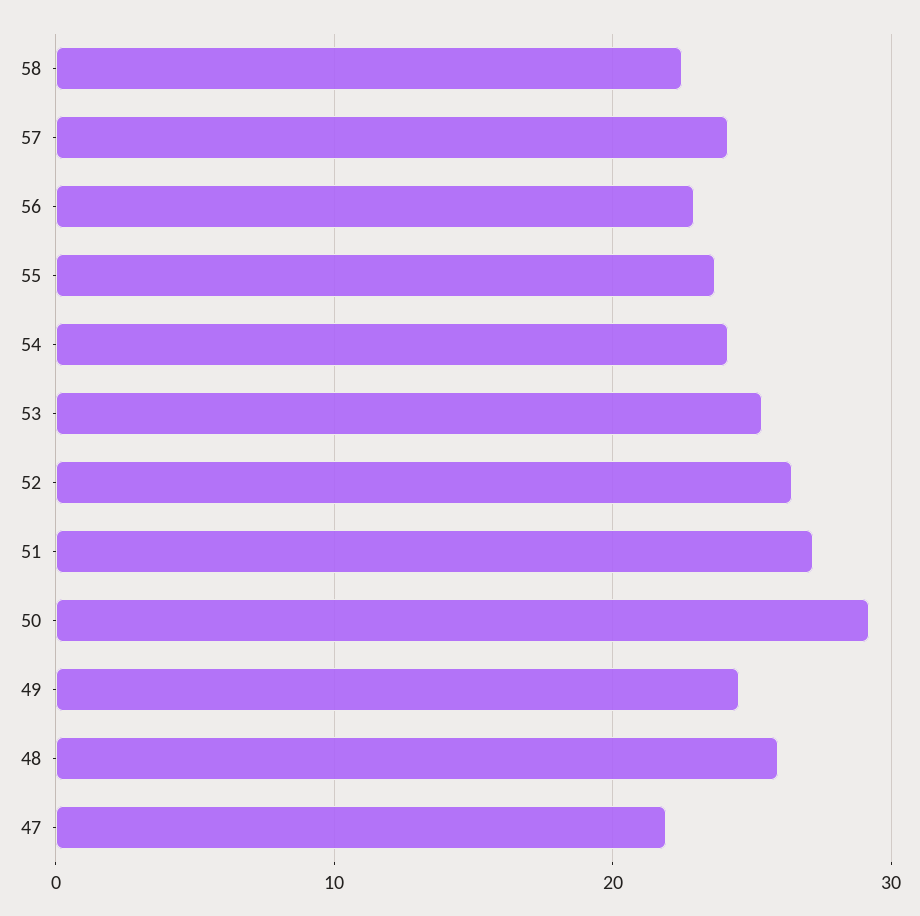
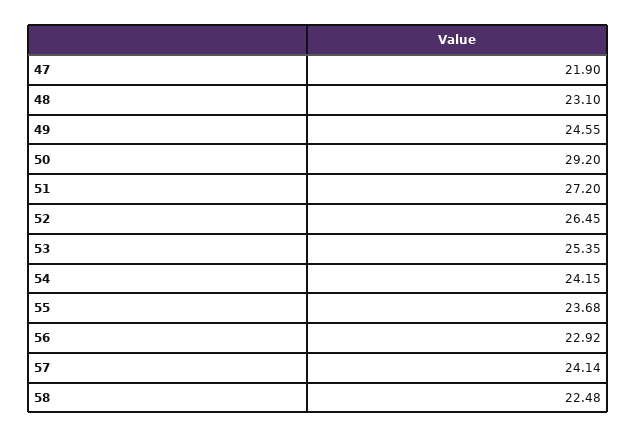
  {
    "58": 22.48,
    "57": 24.14,
    "56": 22.92,
    "55": 23.68,
    "54": 24.15,
    "53": 25.35,
    "52": 26.45,
    "51": 27.2,
    "50": 29.2,
    "49": 24.55,
-   "48": 26,
+   "48": 23.1,
    "47": 21.9
  }

